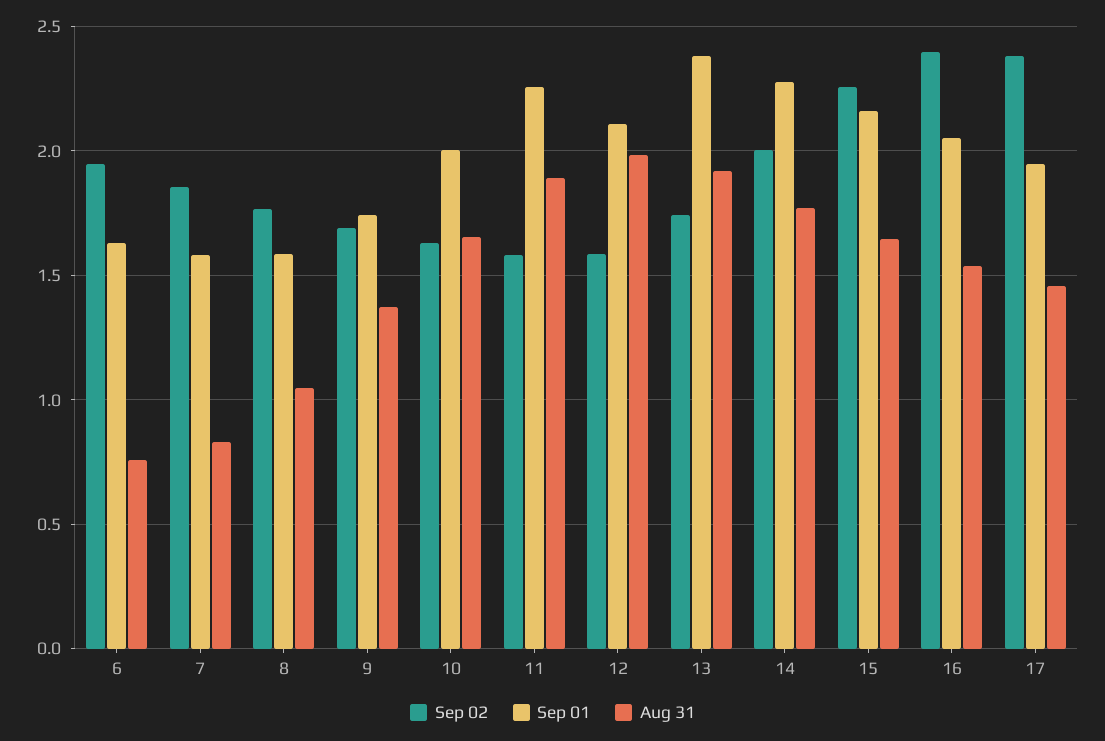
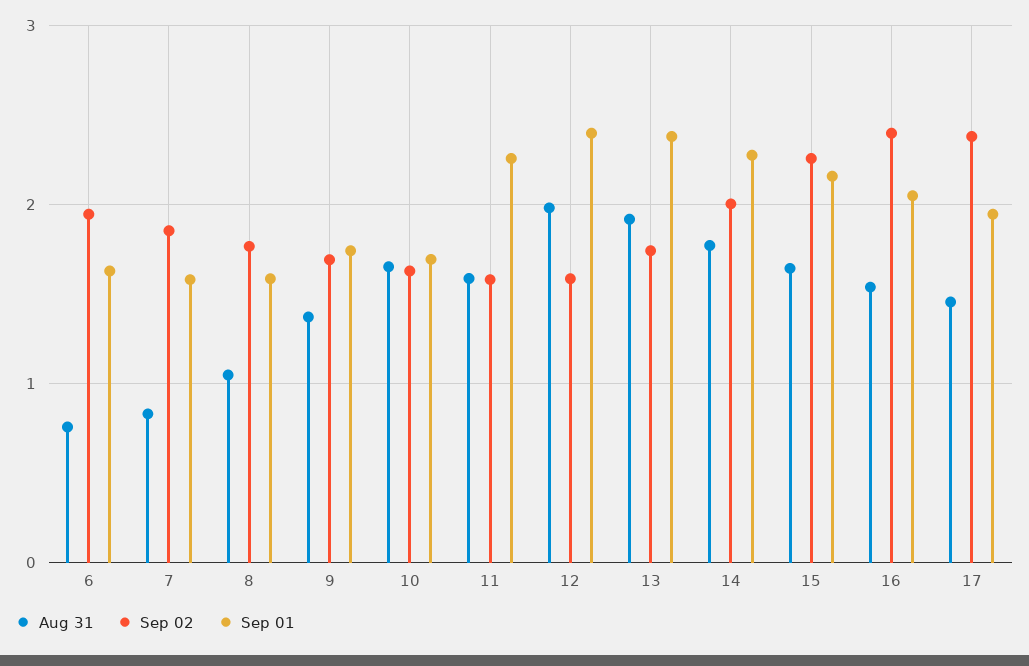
  {
    "Sep 02": {
      "6": 1.95,
      "7": 1.85,
      "8": 1.75,
      "9": 1.7,
      "10": 1.65,
      "11": 1.6,
      "12": 1.6,
      "13": 1.75,
      "14": 2,
      "15": 2.25,
      "16": 2.4,
      "17": 2.4
    },
    "Sep 01": {
      "6": 1.65,
      "7": 1.6,
      "8": 1.6,
      "9": 1.75,
-     "10": 2,
+     "10": 1.7,
      "11": 2.25,
-     "12": 2.1,
+     "12": 2.4,
      "13": 2.4,
      "14": 2.3,
      "15": 2.15,
      "16": 2.05,
      "17": 1.95
    },
    "Aug 31": {
      "6": 0.75,
      "7": 0.85,
      "8": 1.05,
      "9": 1.35,
      "10": 1.65,
-     "11": 1.9,
+     "11": 1.6,
      "12": 2,
      "13": 1.9,
      "14": 1.75,
      "15": 1.65,
      "16": 1.55,
      "17": 1.45
    }
  }

